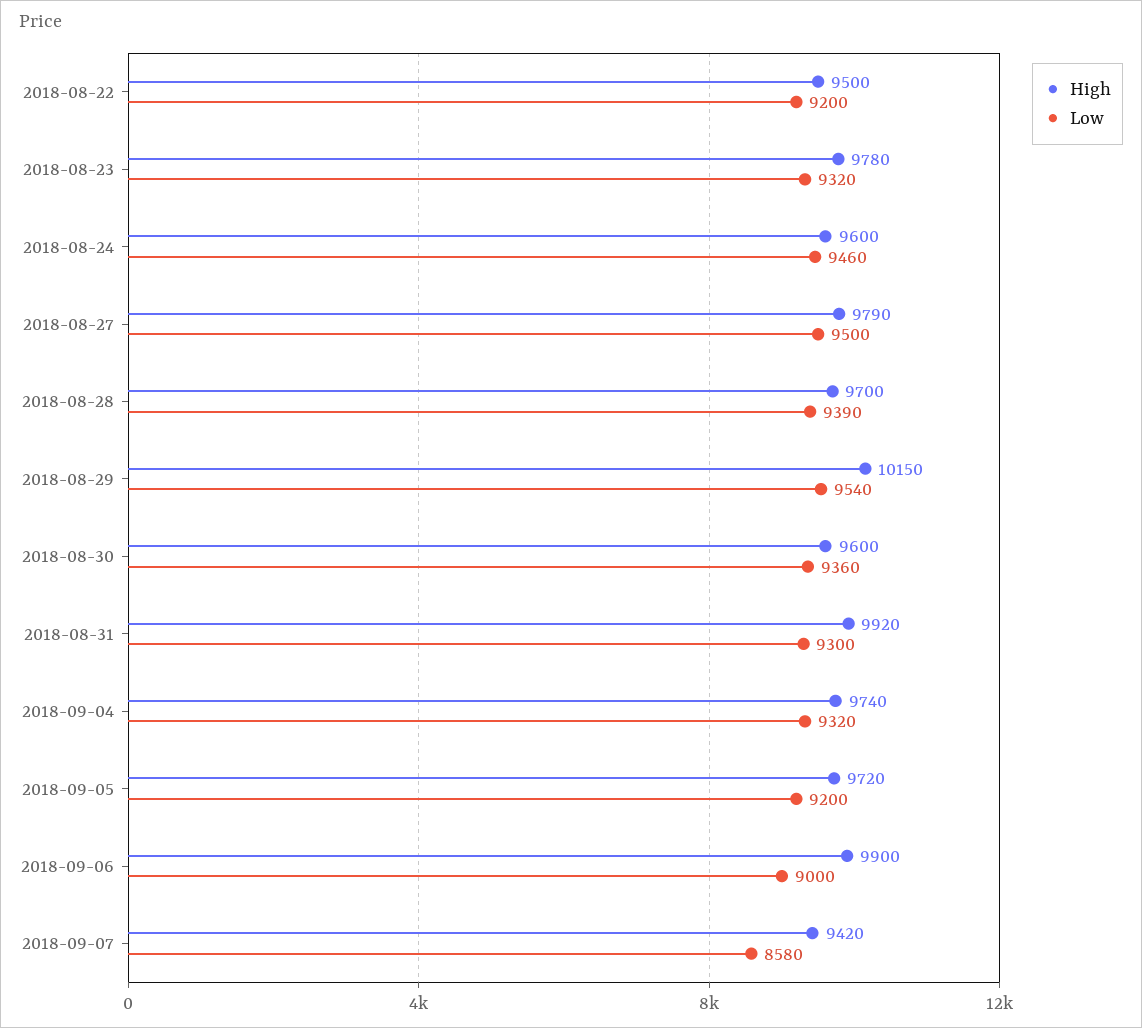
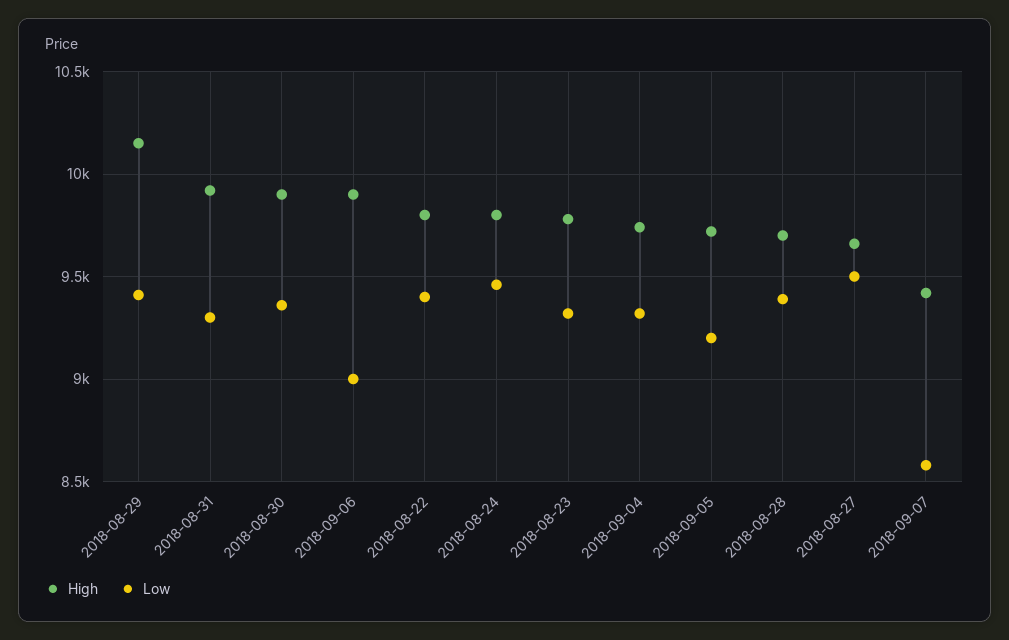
  {
    "High": {
-     "2018-08-22": 9500,
+     "2018-08-22": 9800,
      "2018-08-23": 9780,
-     "2018-08-24": 9600,
+     "2018-08-24": 9800,
-     "2018-08-27": 9790,
+     "2018-08-27": 9650,
      "2018-08-28": 9700,
      "2018-08-29": 10150,
-     "2018-08-30": 9600,
+     "2018-08-30": 9900,
      "2018-08-31": 9920,
      "2018-09-04": 9740,
      "2018-09-05": 9720,
      "2018-09-06": 9900,
      "2018-09-07": 9420
    },
    "Low": {
-     "2018-08-22": 9200,
+     "2018-08-22": 9400,
      "2018-08-23": 9320,
      "2018-08-24": 9460,
      "2018-08-27": 9500,
      "2018-08-28": 9390,
-     "2018-08-29": 9540,
+     "2018-08-29": 9400,
      "2018-08-30": 9360,
      "2018-08-31": 9300,
      "2018-09-04": 9320,
      "2018-09-05": 9200,
      "2018-09-06": 9000,
      "2018-09-07": 8580
    }
  }

